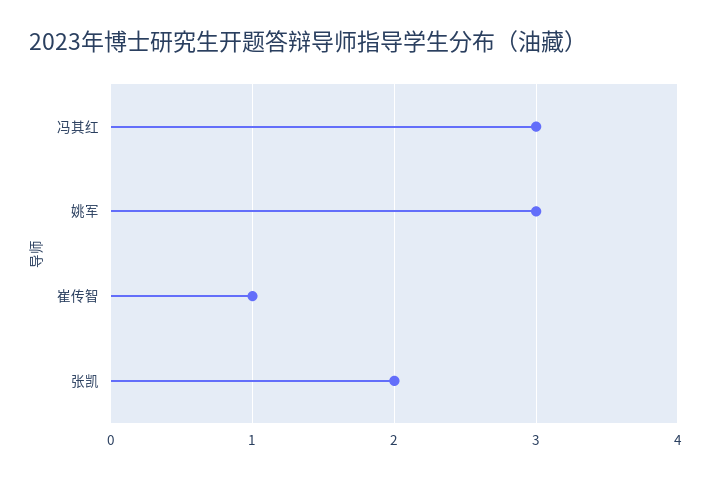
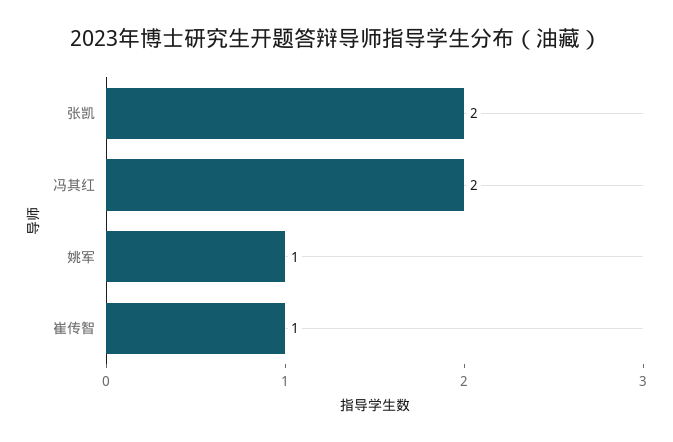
  {
-   "冯其红": 3,
+   "冯其红": 2,
-   "姚军": 3,
+   "姚军": 1,
    "崔传智": 1,
    "张凯": 2
  }

